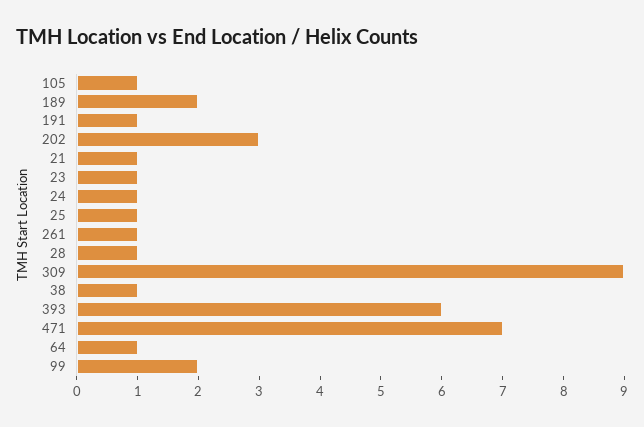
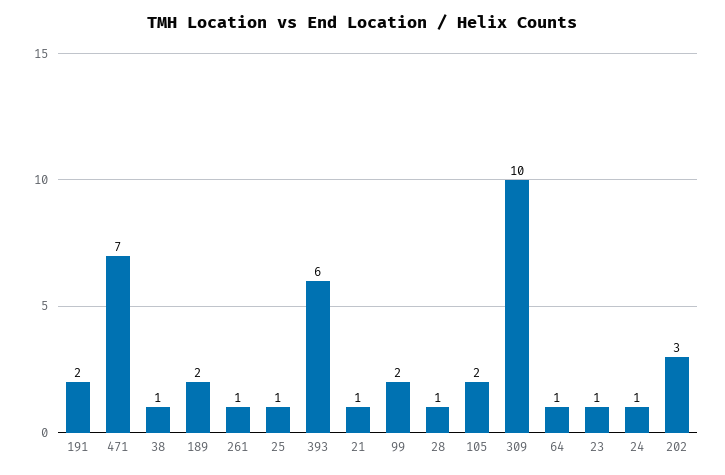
  {
-   "105": 1,
+   "105": 2,
    "189": 2,
-   "191": 1,
+   "191": 2,
    "202": 3,
    "21": 1,
    "23": 1,
    "24": 1,
    "25": 1,
    "261": 1,
    "28": 1,
-   "309": 9,
+   "309": 10,
    "38": 1,
    "393": 6,
    "471": 7,
    "64": 1,
    "99": 2
  }

